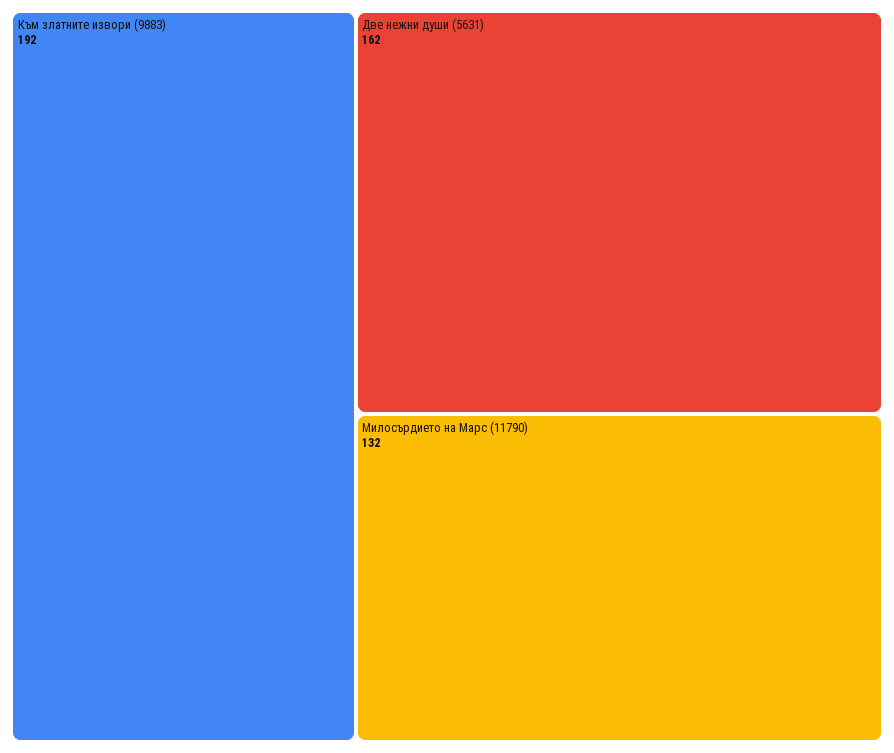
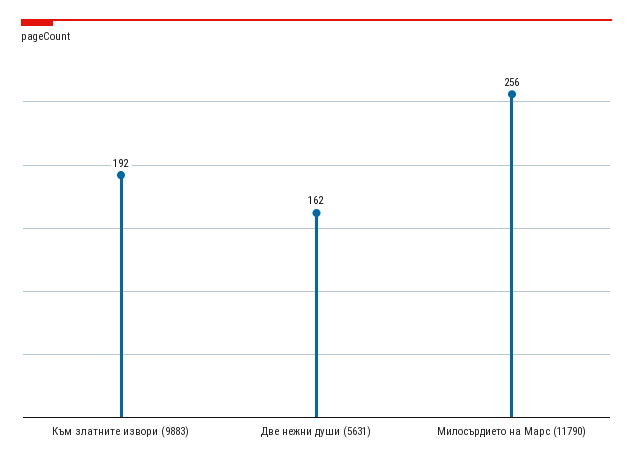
  {
    "Към златните извори (9883)": 192,
    "Две нежни души (5631)": 162,
-   "Милосърдието на Марс (11790)": 132
+   "Милосърдието на Марс (11790)": 256
  }

